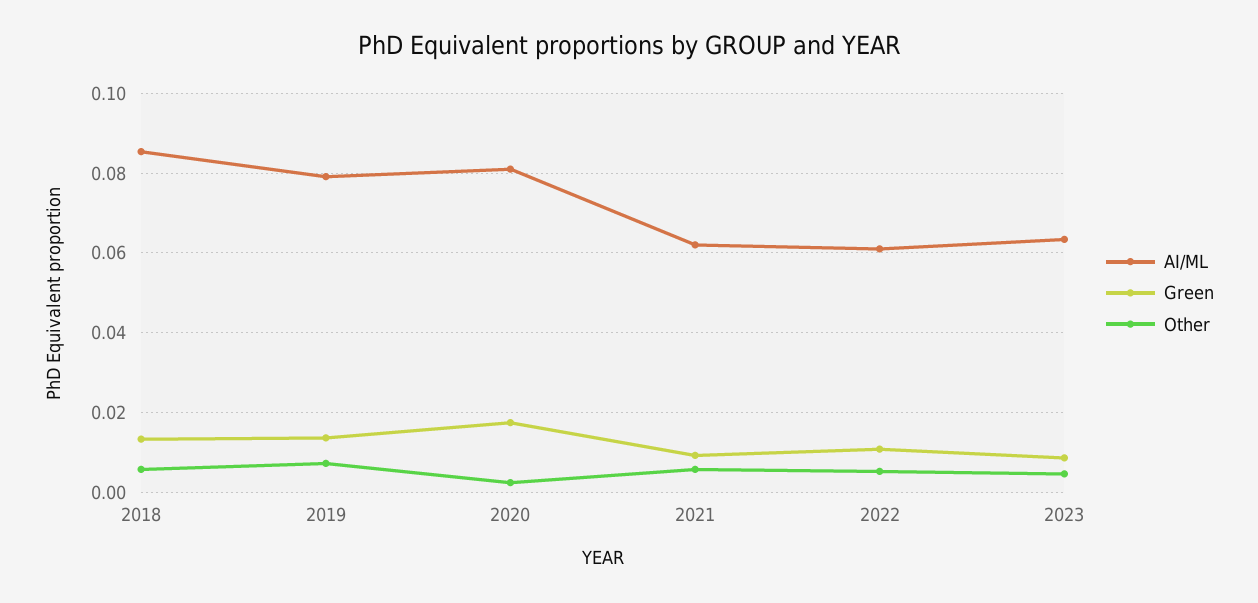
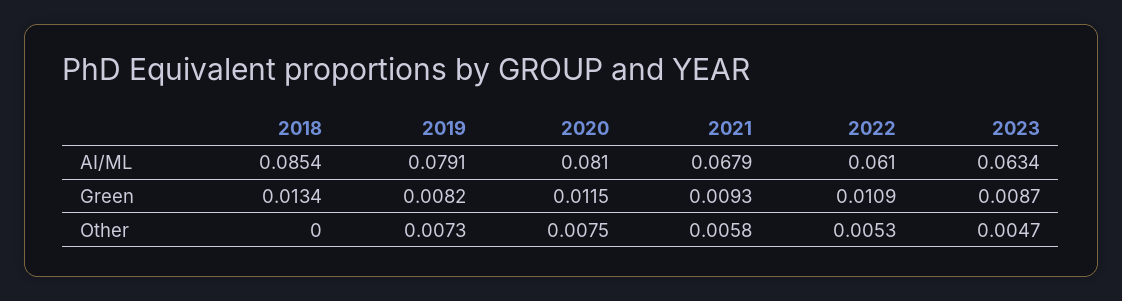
  {
    "AI/ML": {
      "2018": 0.0854,
      "2019": 0.0791,
      "2020": 0.081,
-     "2021": 0.062,
+     "2021": 0.0679,
      "2022": 0.061,
      "2023": 0.0634
    },
    "Green": {
      "2018": 0.0134,
-     "2019": 0.014,
+     "2019": 0.0082,
-     "2020": 0.018,
+     "2020": 0.0115,
      "2021": 0.0093,
      "2022": 0.0109,
      "2023": 0.0087
    },
    "Other": {
-     "2018": 0.006,
+     "2018": 0,
      "2019": 0.0073,
-     "2020": 0.002,
+     "2020": 0.0075,
      "2021": 0.0058,
      "2022": 0.0053,
      "2023": 0.0047
    }
  }

